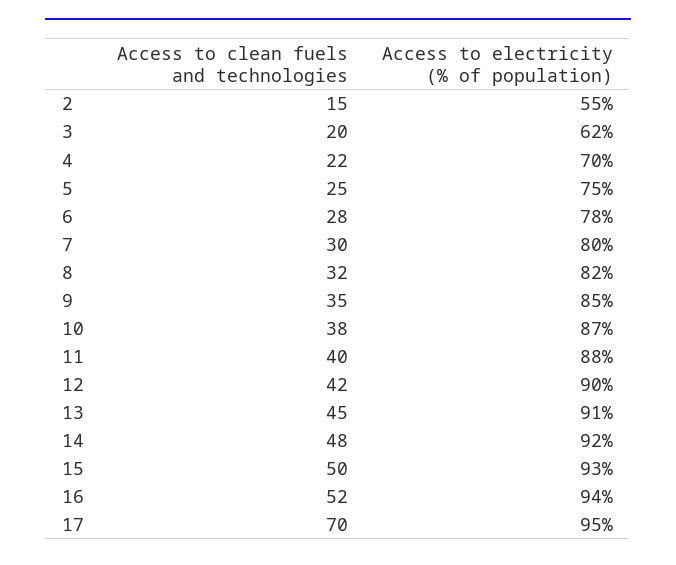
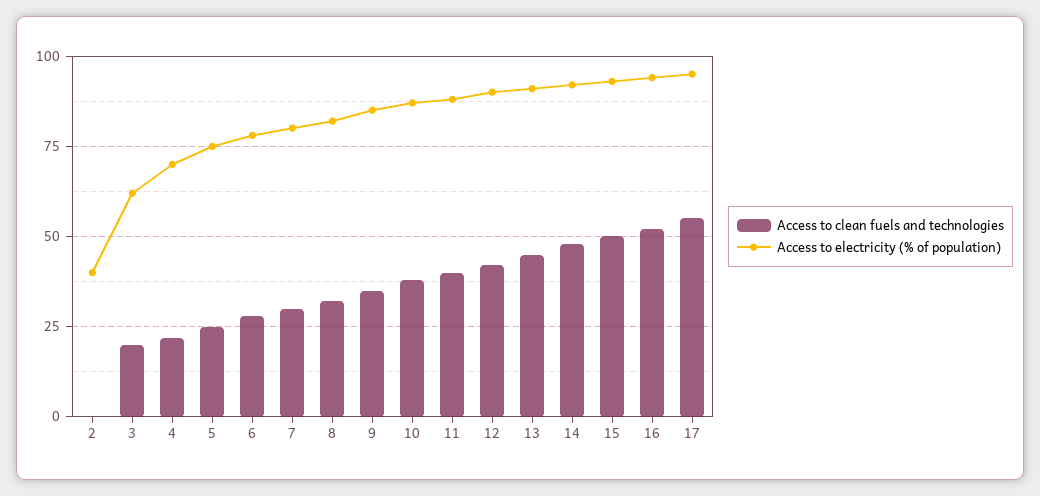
  {
    "Access to clean fuels and technologies": {
-     "2": 15,
+     "2": 0,
      "3": 20,
      "4": 22,
      "5": 25,
      "6": 28,
      "7": 30,
      "8": 32,
      "9": 35,
      "10": 38,
      "11": 40,
      "12": 42,
      "13": 45,
      "14": 48,
      "15": 50,
      "16": 52,
-     "17": 70
+     "17": 55
    },
    "Access to electricity (% of population)": {
-     "2": 55,
+     "2": 40,
      "3": 62,
      "4": 70,
      "5": 75,
      "6": 78,
      "7": 80,
      "8": 82,
      "9": 85,
      "10": 87,
      "11": 88,
      "12": 90,
      "13": 91,
      "14": 92,
      "15": 93,
      "16": 94,
      "17": 95
    }
  }

